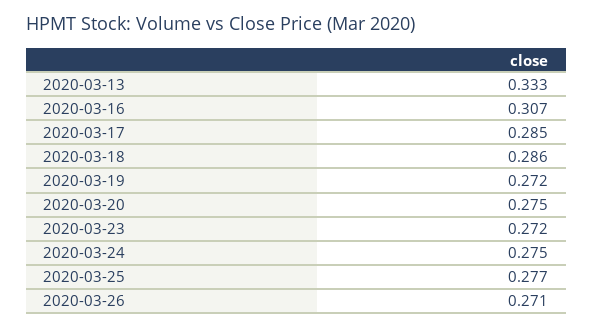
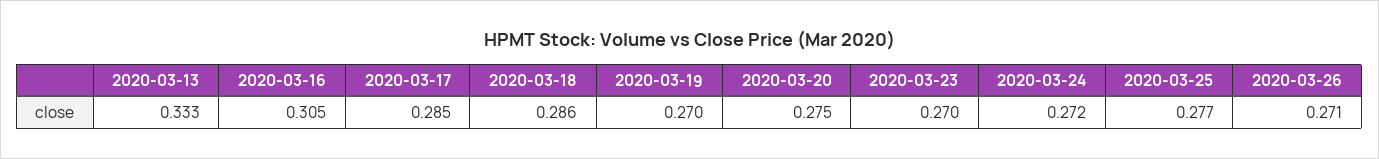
  {
    "2020-03-13": 0.333,
-   "2020-03-16": 0.307,
+   "2020-03-16": 0.305,
    "2020-03-17": 0.285,
    "2020-03-18": 0.286,
-   "2020-03-19": 0.272,
+   "2020-03-19": 0.27,
    "2020-03-20": 0.275,
-   "2020-03-23": 0.272,
+   "2020-03-23": 0.27,
-   "2020-03-24": 0.275,
+   "2020-03-24": 0.272,
    "2020-03-25": 0.277,
    "2020-03-26": 0.271
  }

